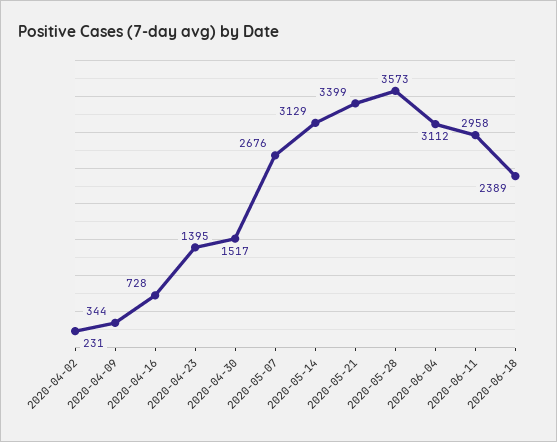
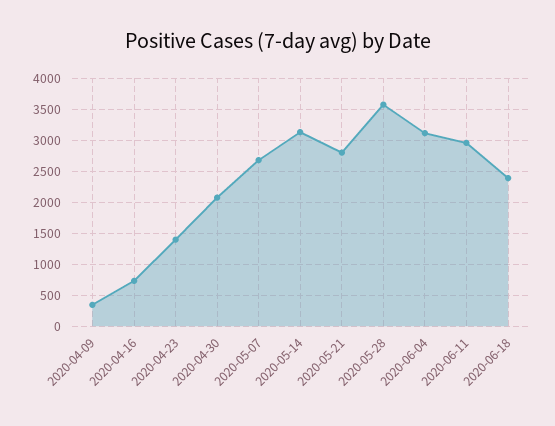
  {
-   "2020-04-02": 231,
    "2020-04-09": 344,
    "2020-04-16": 728,
    "2020-04-23": 1395,
-   "2020-04-30": 1517,
+   "2020-04-30": 2100,
    "2020-05-07": 2676,
    "2020-05-14": 3129,
-   "2020-05-21": 3399,
+   "2020-05-21": 2800,
    "2020-05-28": 3573,
    "2020-06-04": 3112,
    "2020-06-11": 2958,
    "2020-06-18": 2389
  }

